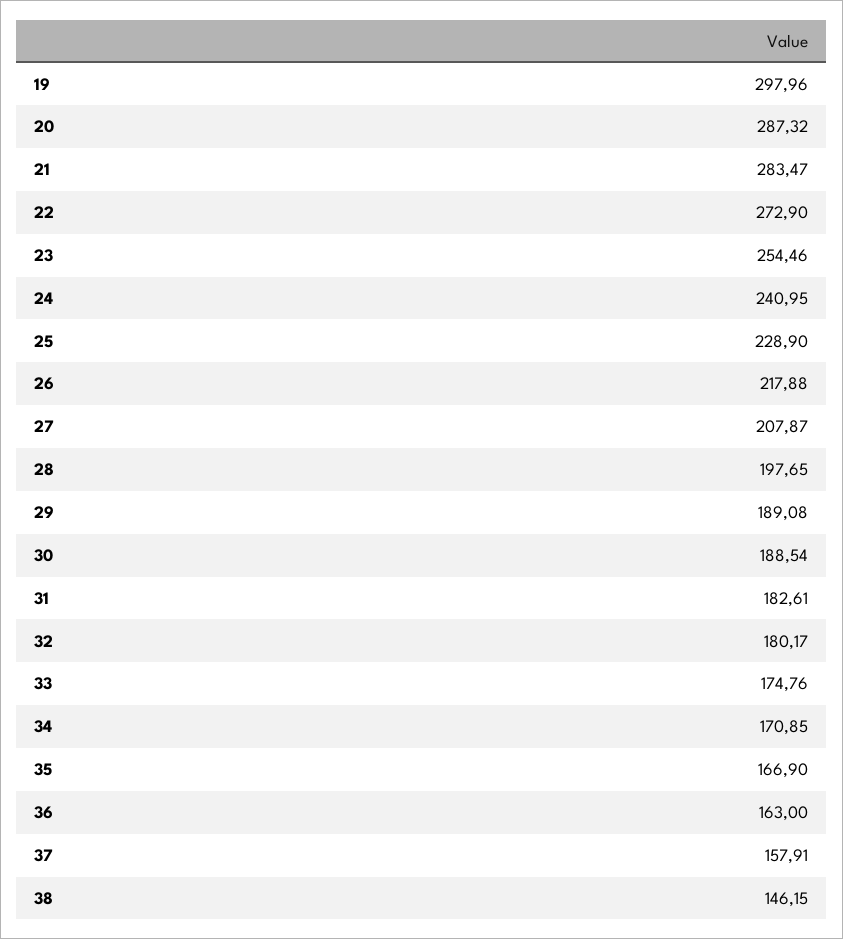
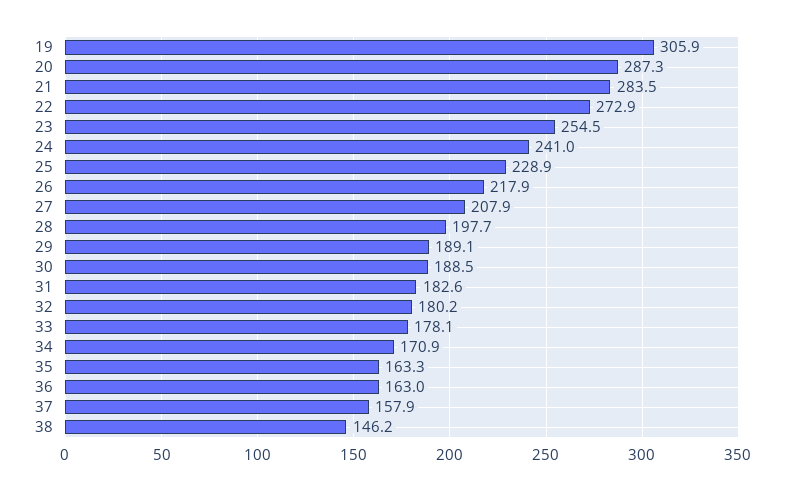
  {
-   "19": 297.96,
+   "19": 305.9,
    "20": 287.32,
    "21": 283.47,
    "22": 272.9,
    "23": 254.46,
    "24": 240.95,
    "25": 228.9,
    "26": 217.88,
    "27": 207.87,
    "28": 197.65,
    "29": 189.08,
    "30": 188.54,
    "31": 182.61,
    "32": 180.17,
-   "33": 174.76,
+   "33": 178.1,
    "34": 170.85,
-   "35": 166.9,
+   "35": 163.3,
    "36": 163,
    "37": 157.91,
    "38": 146.15
  }

